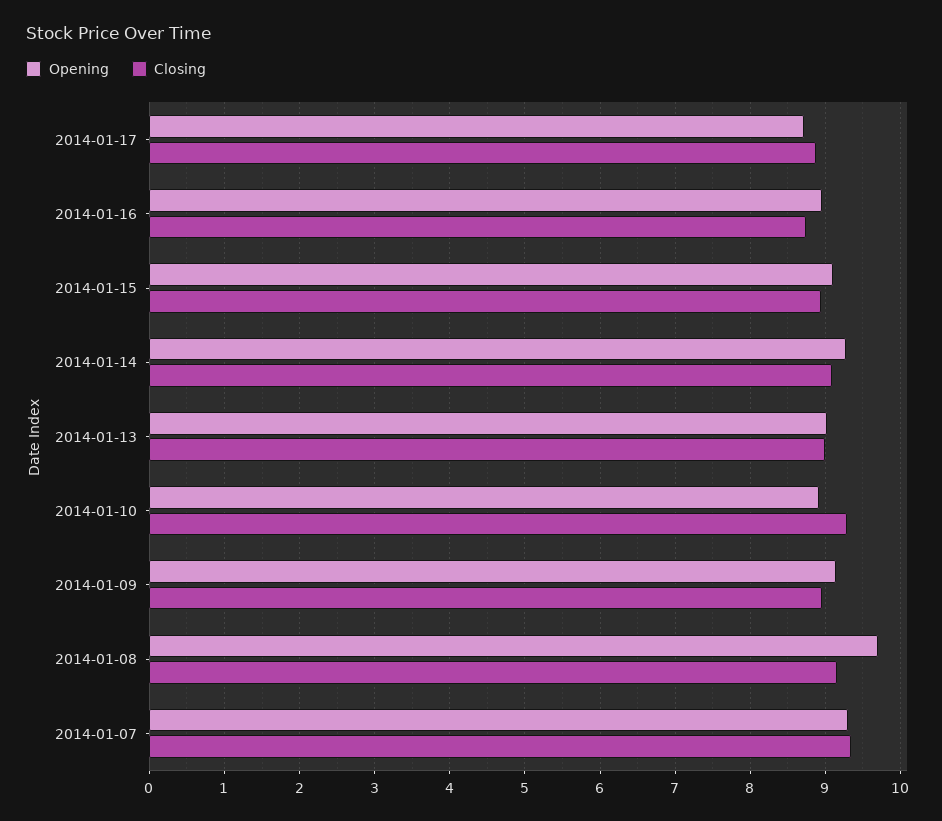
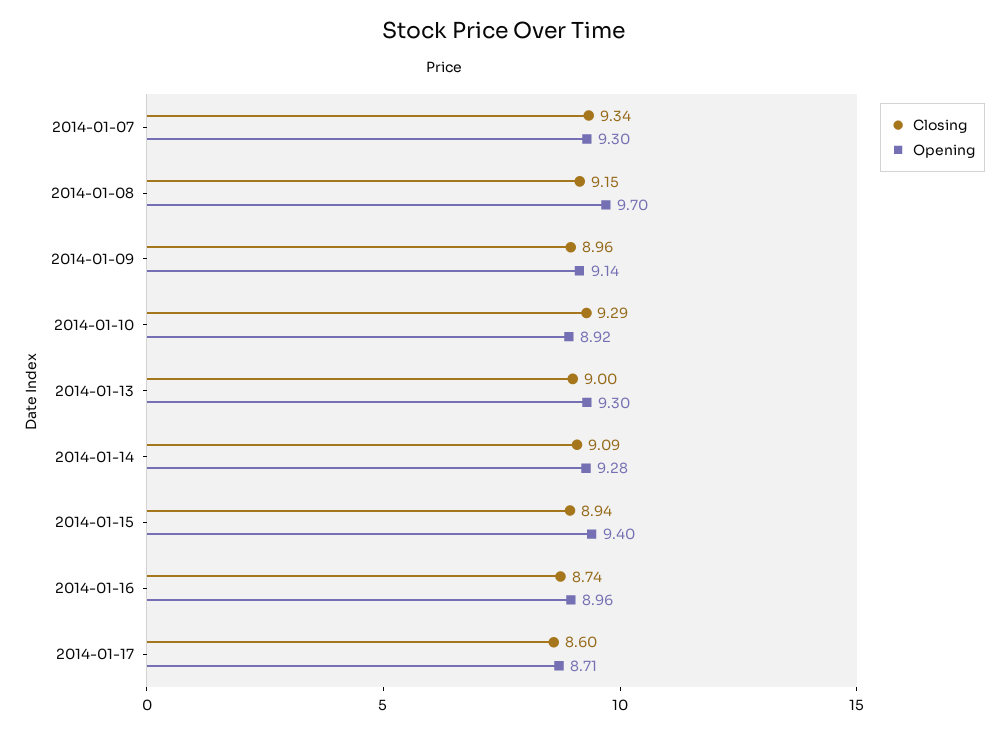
  {
    "Opening": {
      "2014-01-17": 8.71,
      "2014-01-16": 8.96,
-     "2014-01-15": 9.1,
+     "2014-01-15": 9.4,
      "2014-01-14": 9.28,
-     "2014-01-13": 9,
+     "2014-01-13": 9.3,
      "2014-01-10": 8.92,
      "2014-01-09": 9.14,
      "2014-01-08": 9.7,
      "2014-01-07": 9.3
    },
    "Closing": {
-     "2014-01-17": 8.9,
+     "2014-01-17": 8.6,
      "2014-01-16": 8.74,
      "2014-01-15": 8.94,
      "2014-01-14": 9.09,
      "2014-01-13": 9,
      "2014-01-10": 9.29,
      "2014-01-09": 8.96,
      "2014-01-08": 9.15,
      "2014-01-07": 9.34
    }
  }

